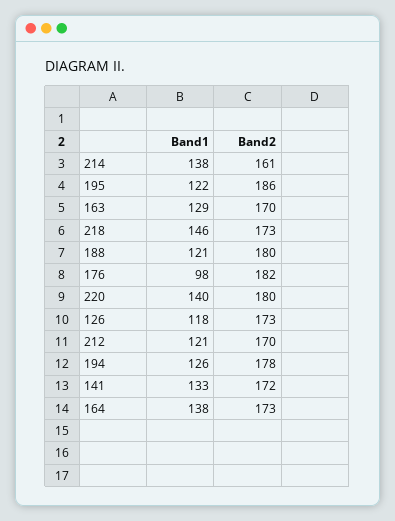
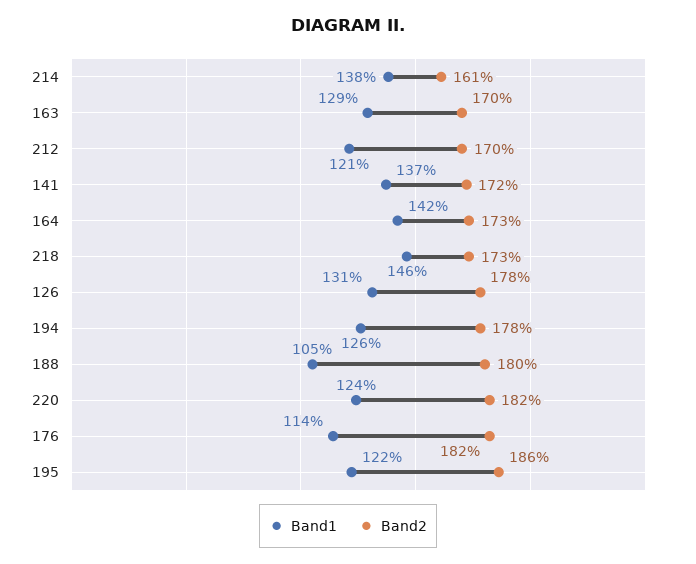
  {
    "Band1": {
      "214": 138,
      "195": 122,
      "163": 129,
      "218": 146,
-     "188": 121,
+     "188": 105,
-     "176": 98,
+     "176": 114,
-     "220": 140,
+     "220": 124,
-     "126": 118,
+     "126": 131,
      "212": 121,
      "194": 126,
-     "141": 133,
+     "141": 137,
-     "164": 138
+     "164": 142
    },
    "Band2": {
      "214": 161,
      "195": 186,
      "163": 170,
      "218": 173,
      "188": 180,
      "176": 182,
-     "220": 180,
+     "220": 182,
-     "126": 173,
+     "126": 178,
      "212": 170,
      "194": 178,
      "141": 172,
      "164": 173
    }
  }

